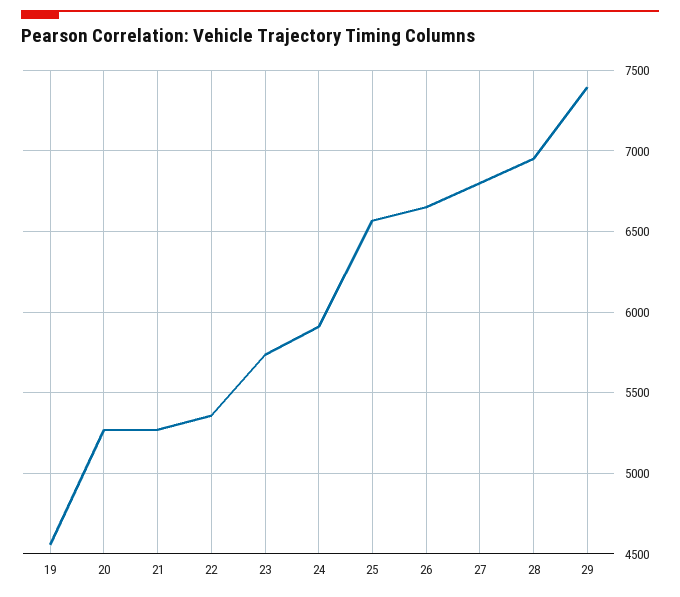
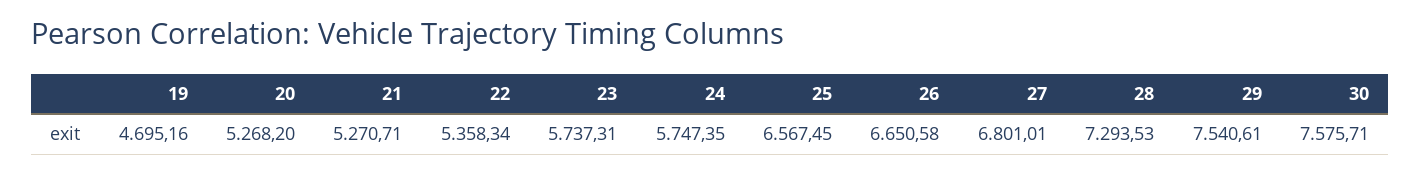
  {
-   "19": 4550,
+   "19": 4695.16,
    "20": 5268.2,
    "21": 5270.71,
    "22": 5358.34,
    "23": 5737.31,
-   "24": 5900,
+   "24": 5747.35,
    "25": 6567.45,
    "26": 6650.58,
    "27": 6801.01,
-   "28": 6950,
+   "28": 7293.53,
-   "29": 7400
+   "29": 7540.61,
+   "30": 7575.71
  }

